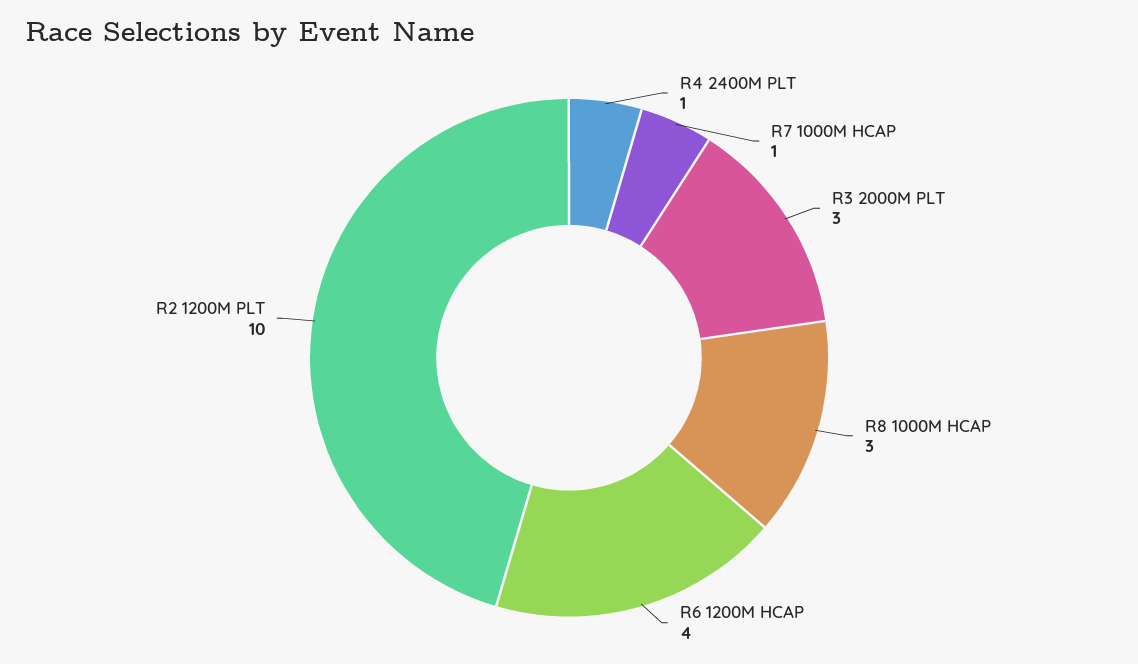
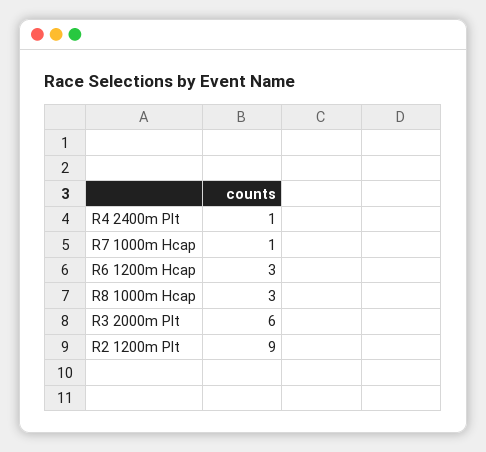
  {
    "R4 2400M PLT": 1,
    "R7 1000M HCAP": 1,
-   "R3 2000M PLT": 3,
+   "R3 2000M PLT": 6,
    "R8 1000M HCAP": 3,
-   "R6 1200M HCAP": 4,
+   "R6 1200M HCAP": 3,
-   "R2 1200M PLT": 10
+   "R2 1200M PLT": 9
  }

